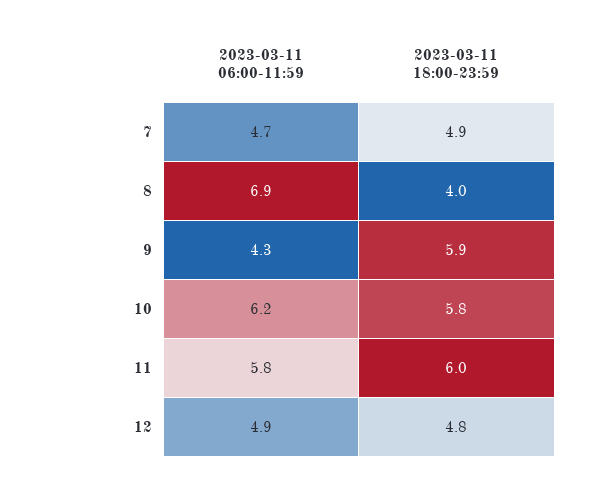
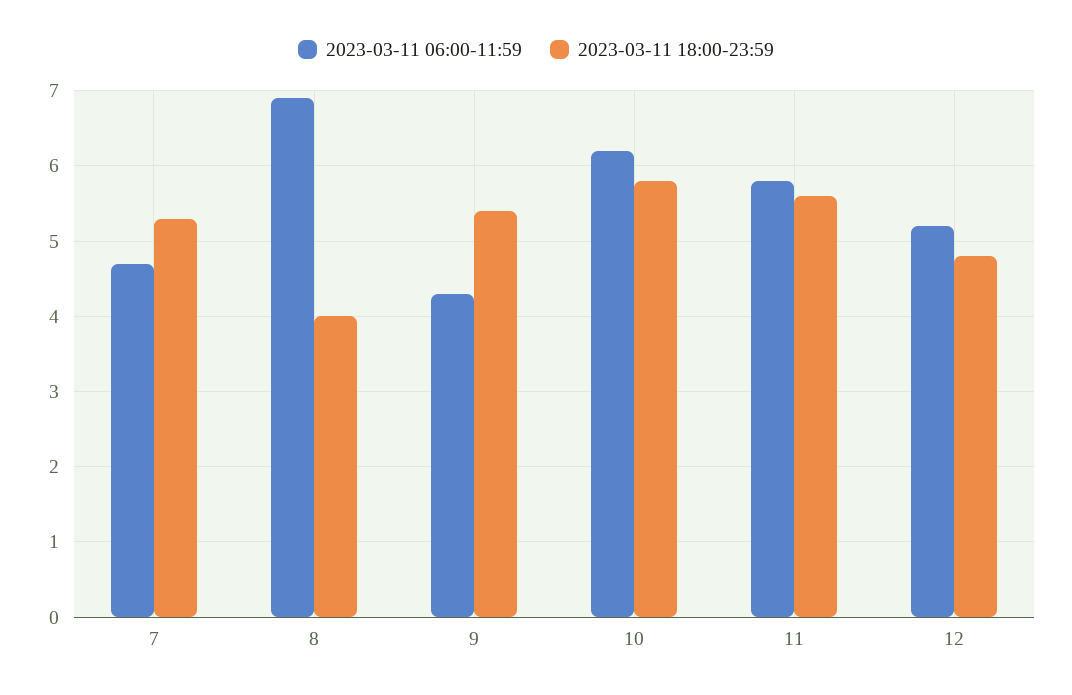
  {
    "2023-03-11 06:00-11:59": {
      "7": 4.7,
      "8": 6.9,
      "9": 4.3,
      "10": 6.2,
      "11": 5.8,
-     "12": 4.9
+     "12": 5.2
    },
    "2023-03-11 18:00-23:59": {
-     "7": 4.9,
+     "7": 5.3,
      "8": 4,
-     "9": 5.9,
+     "9": 5.4,
      "10": 5.8,
-     "11": 6,
+     "11": 5.6,
      "12": 4.8
    }
  }

